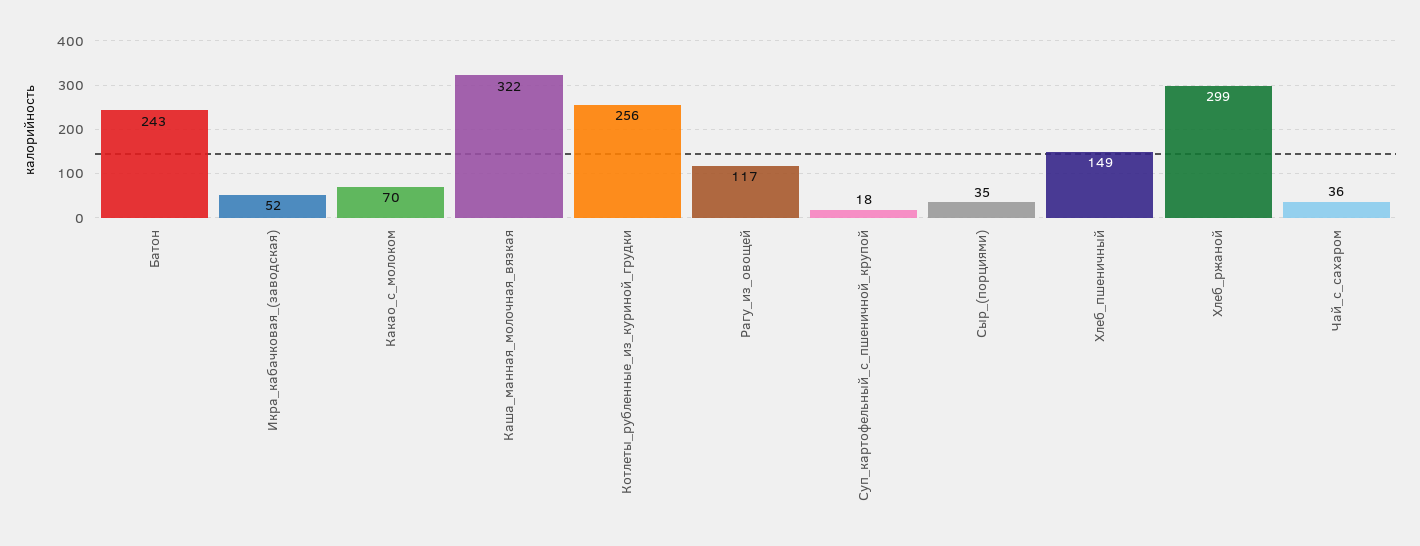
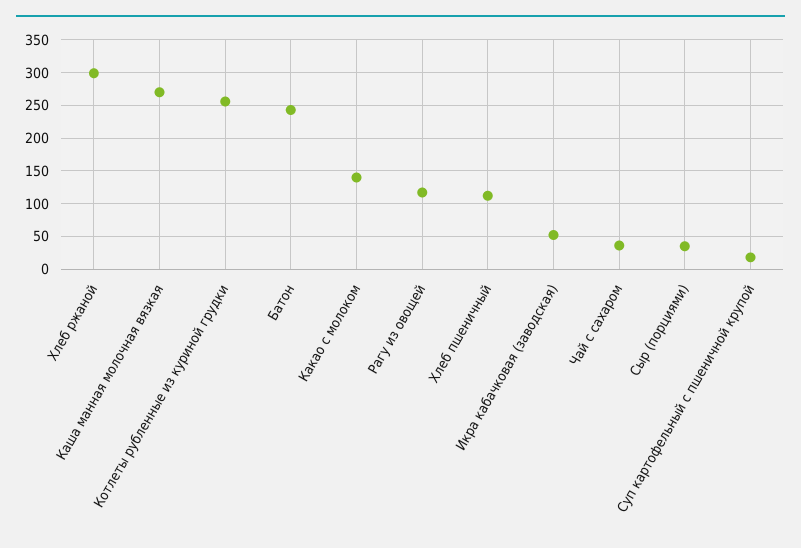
  {
    "Батон": 243,
    "Икра_кабачковая_(заводская)": 52,
-   "Какао_с_молоком": 70,
+   "Какао_с_молоком": 140,
-   "Каша_манная_молочная_вязкая": 322,
+   "Каша_манная_молочная_вязкая": 270,
    "Котлеты_рубленные_из_куриной_грудки": 256,
    "Рагу_из_овощей": 117,
    "Суп_картофельный_с_пшеничной_крупой": 18,
    "Сыр_(порциями)": 35,
-   "Хлеб_пшеничный": 149,
+   "Хлеб_пшеничный": 110,
    "Хлеб_ржаной": 299,
    "Чай_с_сахаром": 36
  }

